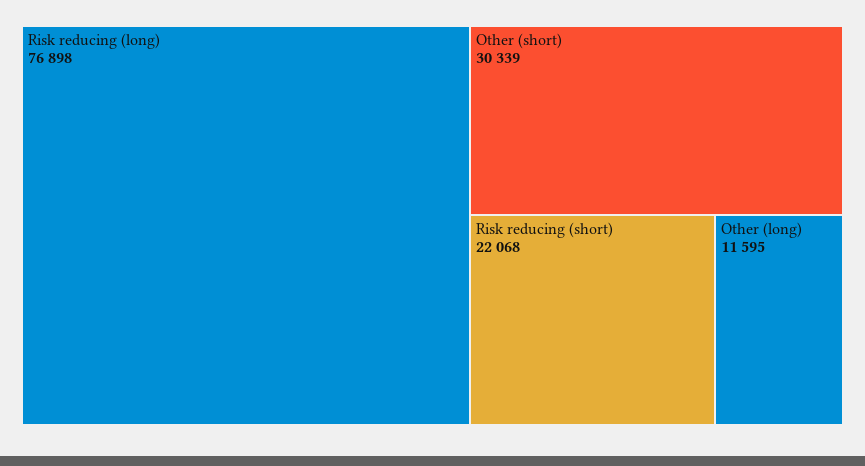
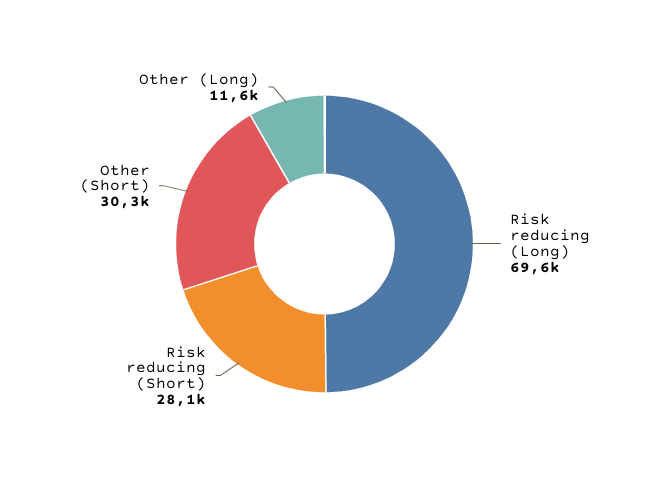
  {
-   "Risk reducing (long)": 76898,
+   "Risk reducing (long)": 69600,
    "Other (short)": 30339,
-   "Risk reducing (short)": 22068,
+   "Risk reducing (short)": 28100,
    "Other (long)": 11595
  }

